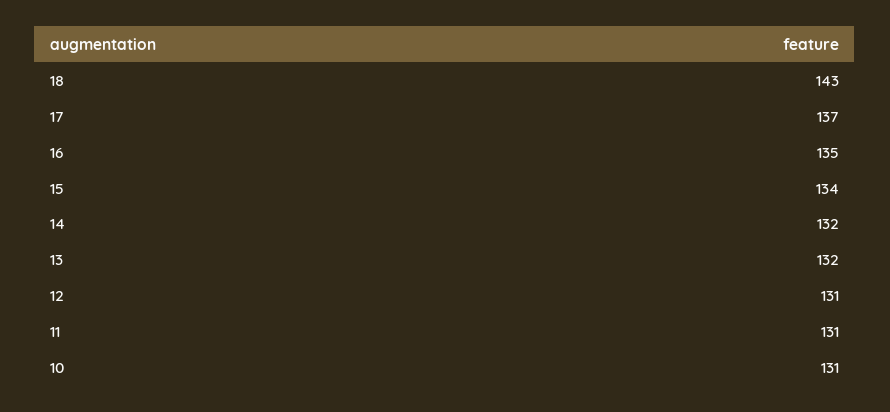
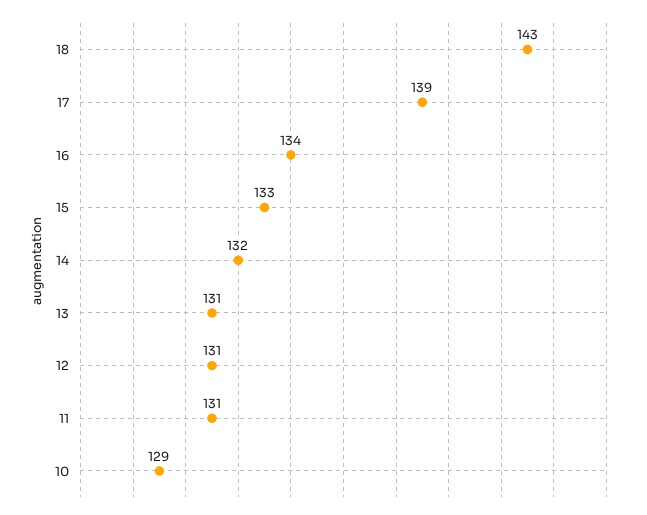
  {
    "18": 143,
-   "17": 137,
+   "17": 139,
-   "16": 135,
+   "16": 134,
-   "15": 134,
+   "15": 133,
    "14": 132,
-   "13": 132,
+   "13": 131,
    "12": 131,
    "11": 131,
-   "10": 131
+   "10": 129
  }

